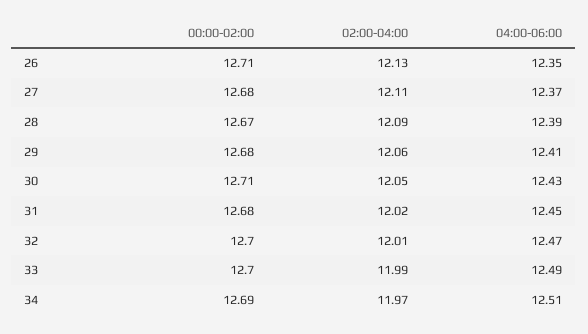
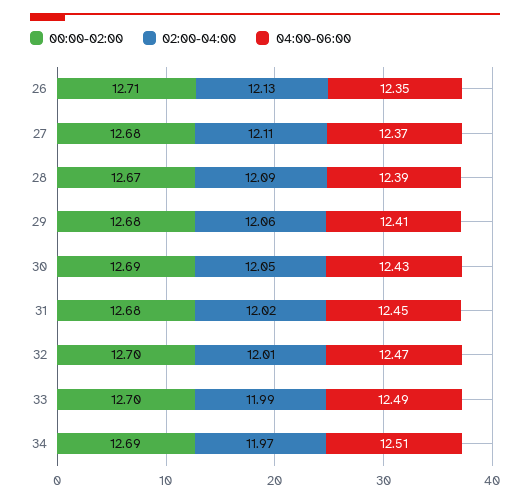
  {
    "00:00-02:00": {
      "26": 12.71,
      "27": 12.68,
      "28": 12.67,
      "29": 12.68,
-     "30": 12.71,
+     "30": 12.69,
      "31": 12.68,
      "32": 12.7,
      "33": 12.7,
      "34": 12.69
    },
    "02:00-04:00": {
      "26": 12.13,
      "27": 12.11,
      "28": 12.09,
      "29": 12.06,
      "30": 12.05,
      "31": 12.02,
      "32": 12.01,
      "33": 11.99,
      "34": 11.97
    },
    "04:00-06:00": {
      "26": 12.35,
      "27": 12.37,
      "28": 12.39,
      "29": 12.41,
      "30": 12.43,
      "31": 12.45,
      "32": 12.47,
      "33": 12.49,
      "34": 12.51
    }
  }

